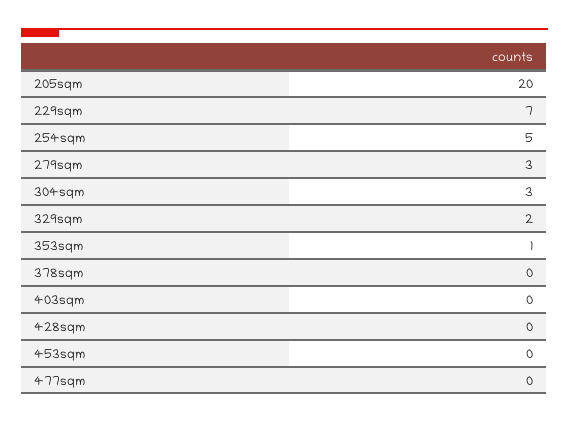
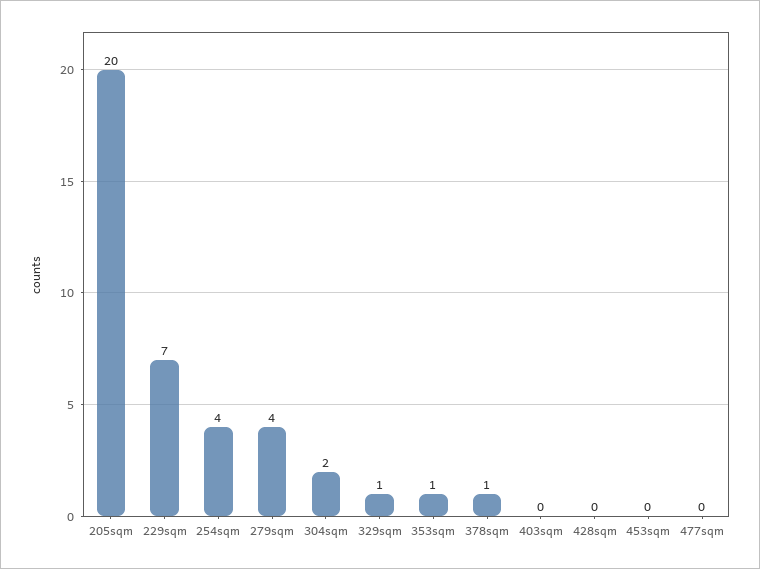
  {
    "205sqm": 20,
    "229sqm": 7,
-   "254sqm": 5,
+   "254sqm": 4,
-   "279sqm": 3,
+   "279sqm": 4,
-   "304sqm": 3,
+   "304sqm": 2,
-   "329sqm": 2,
+   "329sqm": 1,
    "353sqm": 1,
-   "378sqm": 0,
+   "378sqm": 1,
    "403sqm": 0,
    "428sqm": 0,
    "453sqm": 0,
    "477sqm": 0
  }

